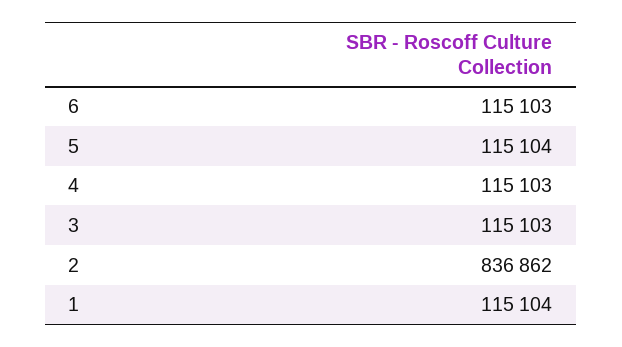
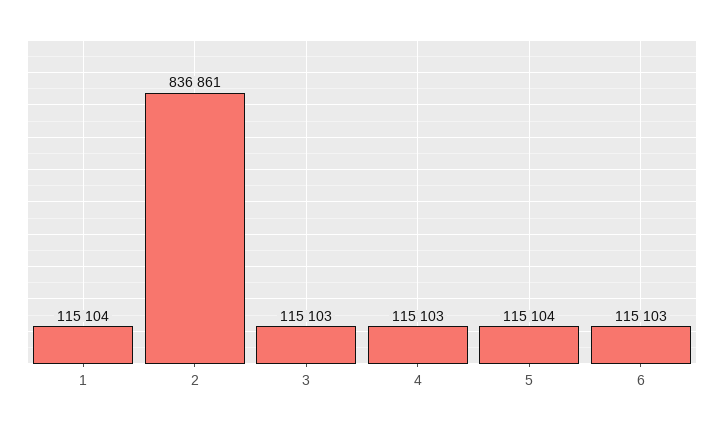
  {
    "6": 115103,
    "5": 115104,
    "4": 115103,
    "3": 115103,
-   "2": 836862,
+   "2": 836861,
    "1": 115104
  }

